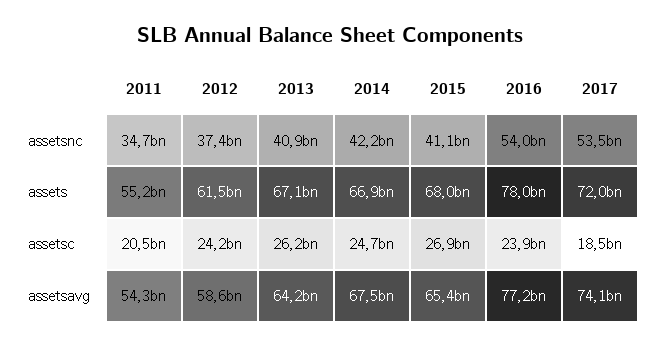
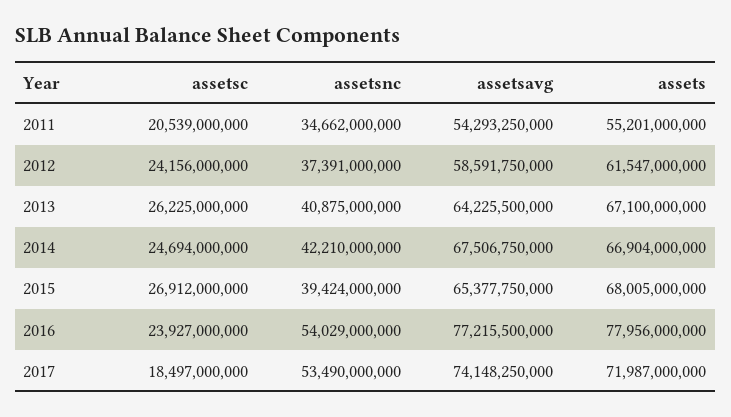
  {
    "2011": {
      "assetsnc": 34662000000,
      "assets": 55201000000,
      "assetsc": 20539000000,
      "assetsavg": 54293250000
    },
    "2012": {
      "assetsnc": 37391000000,
      "assets": 61547000000,
      "assetsc": 24156000000,
      "assetsavg": 58591750000
    },
    "2013": {
      "assetsnc": 40875000000,
      "assets": 67100000000,
      "assetsc": 26225000000,
      "assetsavg": 64225500000
    },
    "2014": {
      "assetsnc": 42210000000,
      "assets": 66904000000,
      "assetsc": 24694000000,
      "assetsavg": 67506750000
    },
    "2015": {
-     "assetsnc": 41100000000,
+     "assetsnc": 39424000000,
      "assets": 68005000000,
      "assetsc": 26912000000,
      "assetsavg": 65377750000
    },
    "2016": {
      "assetsnc": 54029000000,
      "assets": 77956000000,
      "assetsc": 23927000000,
      "assetsavg": 77215500000
    },
    "2017": {
      "assetsnc": 53490000000,
      "assets": 71987000000,
      "assetsc": 18497000000,
      "assetsavg": 74148250000
    }
  }

